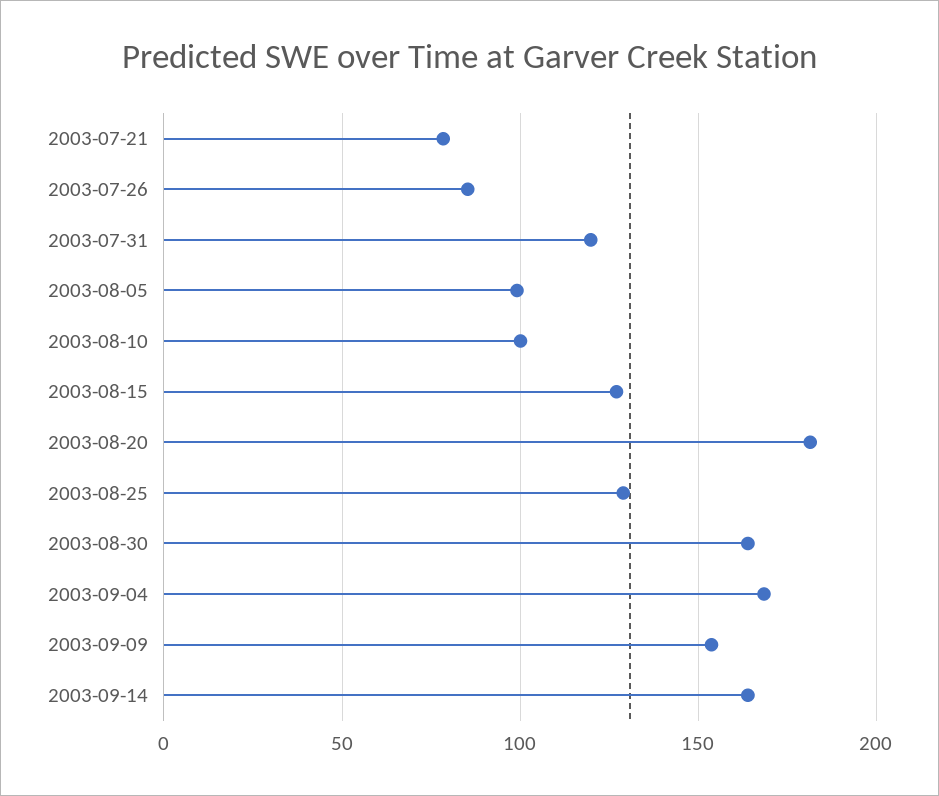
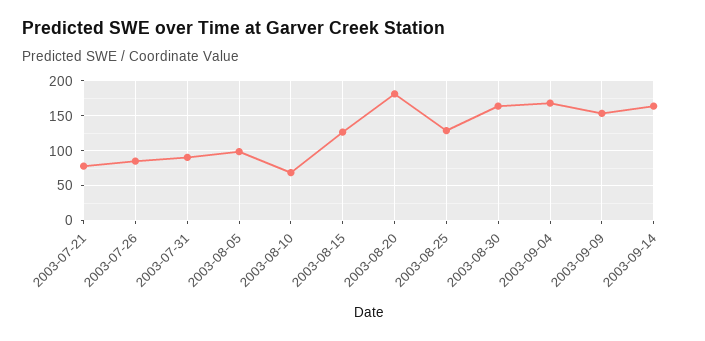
  {
    "2003-07-21": 80,
    "2003-07-26": 85,
-   "2003-07-31": 120,
+   "2003-07-31": 90,
    "2003-08-05": 100,
-   "2003-08-10": 100,
+   "2003-08-10": 70,
    "2003-08-15": 125,
    "2003-08-20": 180,
    "2003-08-25": 130,
    "2003-08-30": 165,
    "2003-09-04": 170,
    "2003-09-09": 155,
    "2003-09-14": 165
  }

